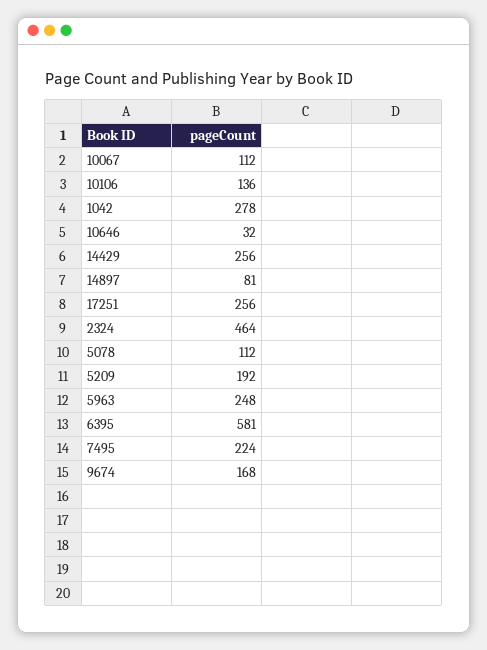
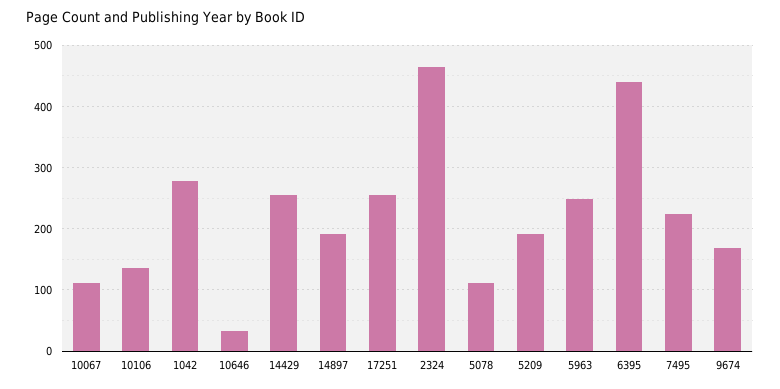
  {
    "10067": 112,
    "10106": 136,
    "1042": 278,
    "10646": 32,
    "14429": 256,
-   "14897": 81,
+   "14897": 190,
    "17251": 256,
    "2324": 464,
    "5078": 112,
    "5209": 192,
    "5963": 248,
-   "6395": 581,
+   "6395": 440,
    "7495": 224,
    "9674": 168
  }

